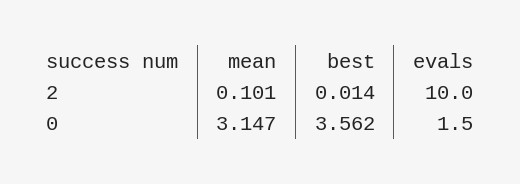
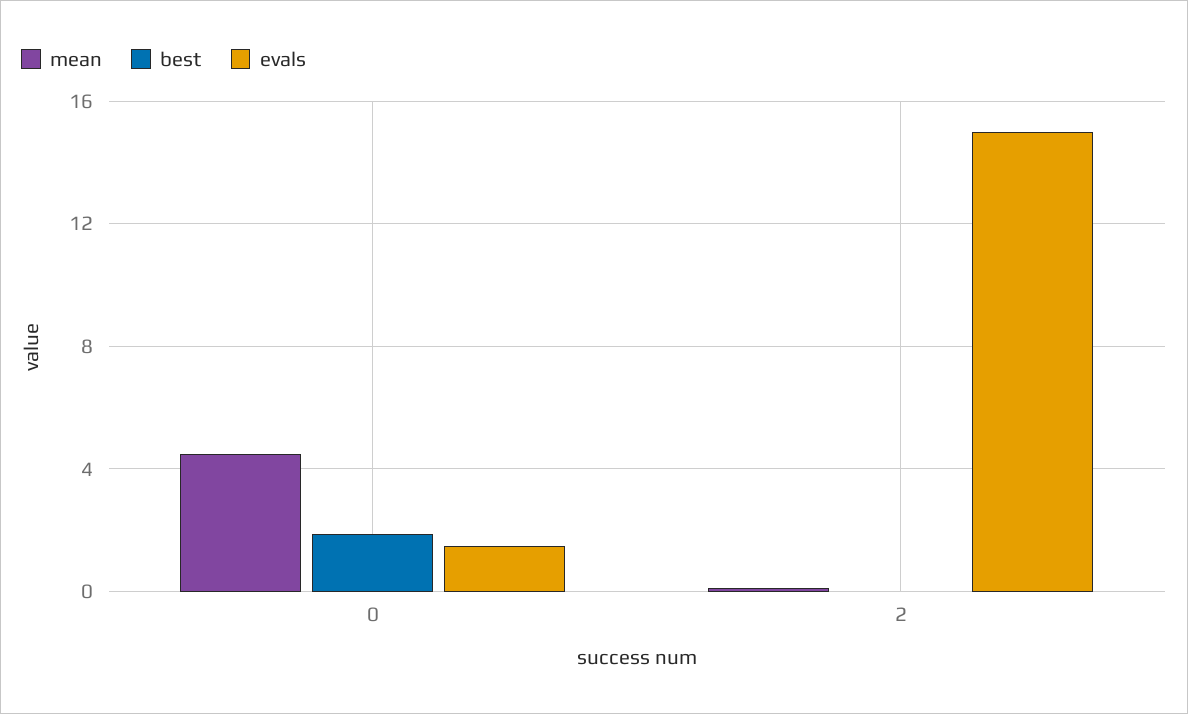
  {
    "mean": {
      "2": 0.101,
-     "0": 3.147
+     "0": 4.5
    },
    "best": {
      "2": 0.014,
-     "0": 3.562
+     "0": 2
    },
    "evals": {
-     "2": 10,
+     "2": 15,
      "0": 1.5
    }
  }

